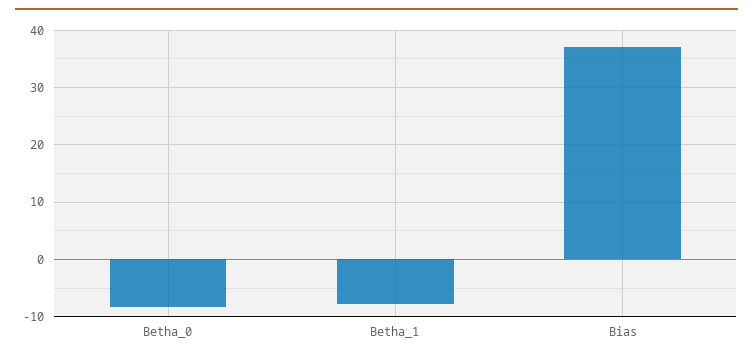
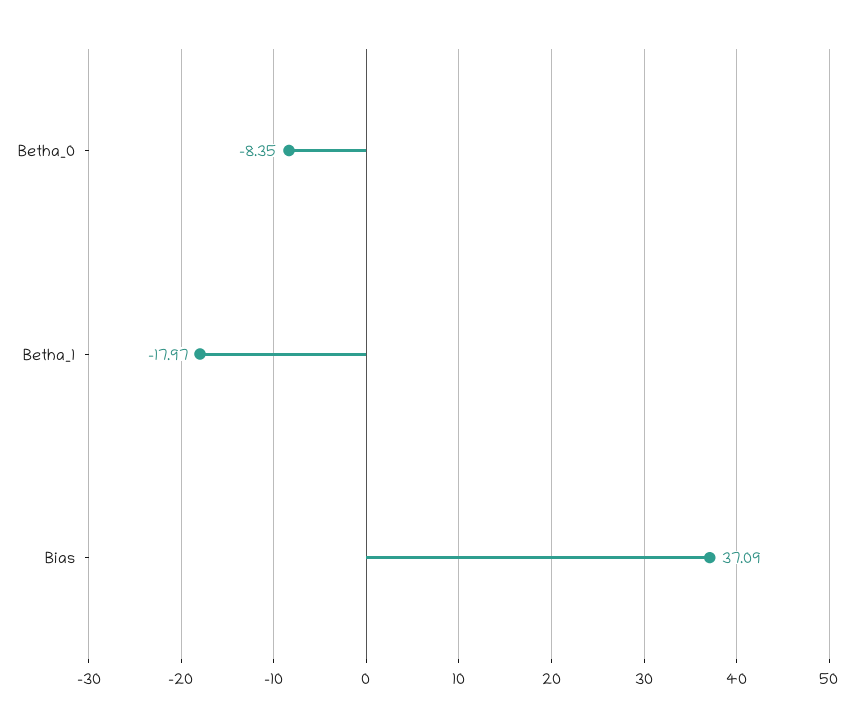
  {
    "Betha_0": -8.35,
-   "Betha_1": -8,
+   "Betha_1": -17.97,
    "Bias": 37.09
  }

